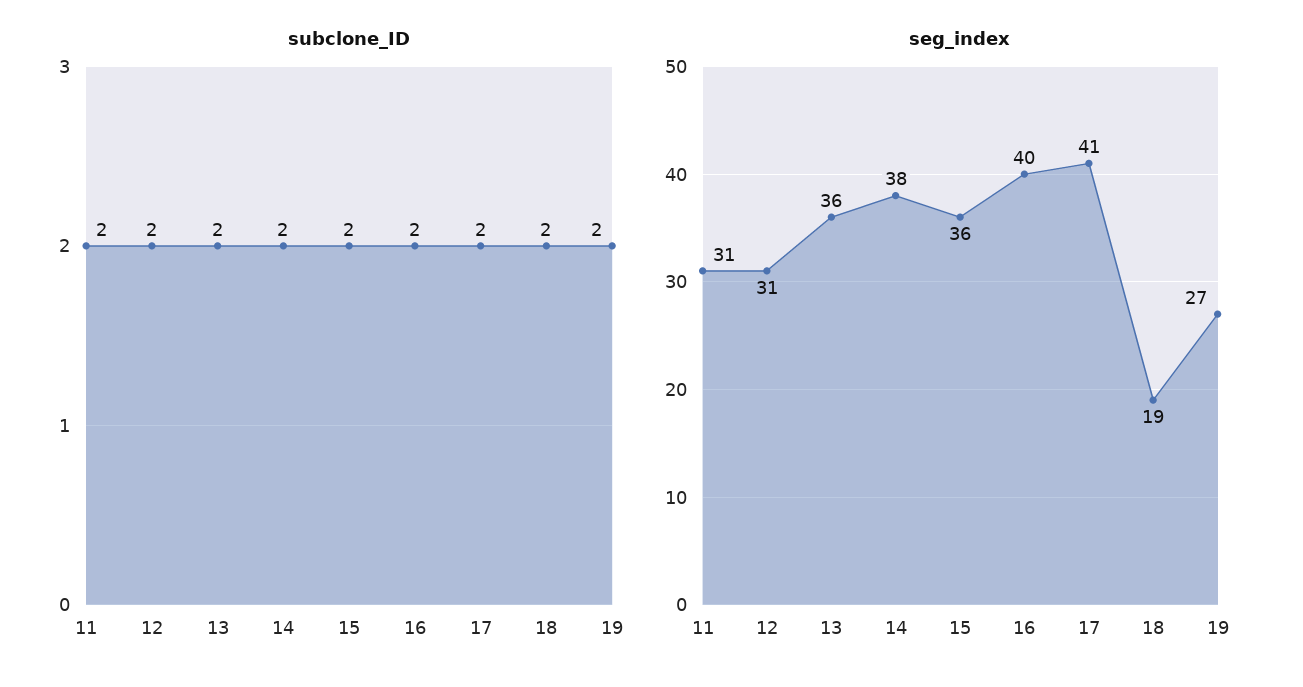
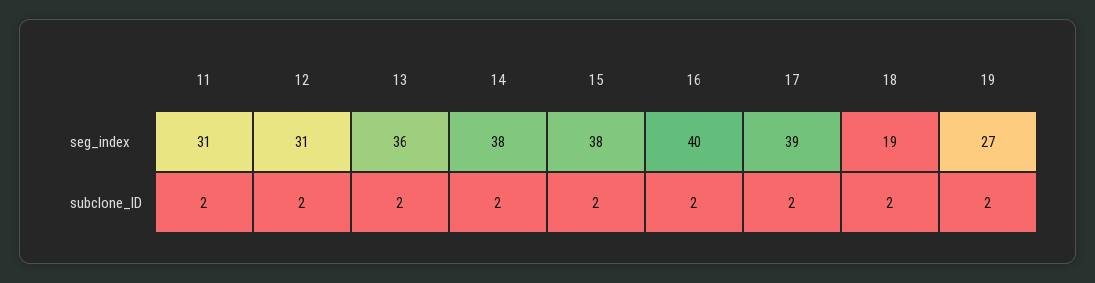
  {
    "subclone_ID": {
      "11": 2,
      "12": 2,
      "13": 2,
      "14": 2,
      "15": 2,
      "16": 2,
      "17": 2,
      "18": 2,
      "19": 2
    },
    "seg_index": {
      "11": 31,
      "12": 31,
      "13": 36,
      "14": 38,
-     "15": 36,
+     "15": 38,
      "16": 40,
-     "17": 41,
+     "17": 39,
      "18": 19,
      "19": 27
    }
  }

